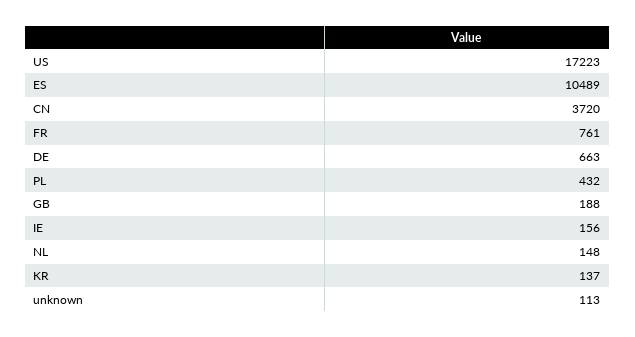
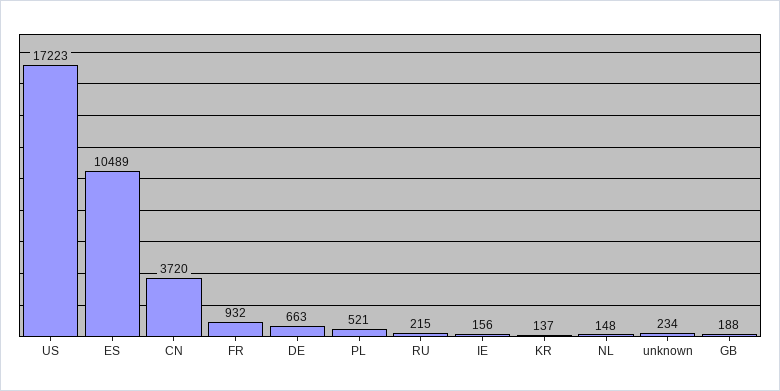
  {
    "US": 17223,
    "ES": 10489,
    "CN": 3720,
-   "FR": 761,
+   "FR": 932,
    "DE": 663,
-   "PL": 432,
+   "PL": 521,
    "GB": 188,
    "IE": 156,
    "NL": 148,
    "KR": 137,
-   "unknown": 113
+   "unknown": 234,
+   "RU": 215
  }

